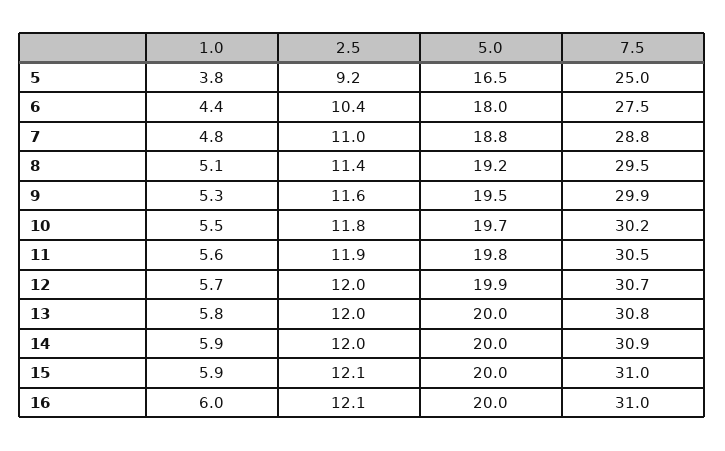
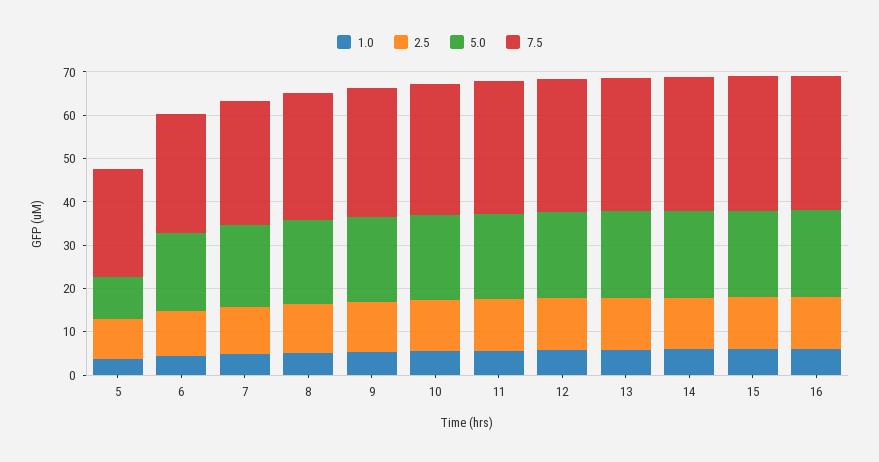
  {
    "1.0": {
      "5": 3.8,
      "6": 4.4,
      "7": 4.8,
      "8": 5.1,
      "9": 5.3,
      "10": 5.5,
      "11": 5.6,
      "12": 5.7,
      "13": 5.8,
      "14": 5.9,
      "15": 5.9,
      "16": 6
    },
    "2.5": {
      "5": 9.2,
      "6": 10.4,
      "7": 11,
      "8": 11.4,
      "9": 11.6,
      "10": 11.8,
      "11": 11.9,
      "12": 12,
      "13": 12,
      "14": 12,
      "15": 12.1,
      "16": 12.1
    },
    "5.0": {
-     "5": 16.5,
+     "5": 10,
      "6": 18,
      "7": 18.8,
      "8": 19.2,
      "9": 19.5,
      "10": 19.7,
      "11": 19.8,
      "12": 19.9,
      "13": 20,
      "14": 20,
      "15": 20,
      "16": 20
    },
    "7.5": {
      "5": 25,
      "6": 27.5,
      "7": 28.8,
      "8": 29.5,
      "9": 29.9,
      "10": 30.2,
      "11": 30.5,
      "12": 30.7,
      "13": 30.8,
      "14": 30.9,
      "15": 31,
      "16": 31
    }
  }

